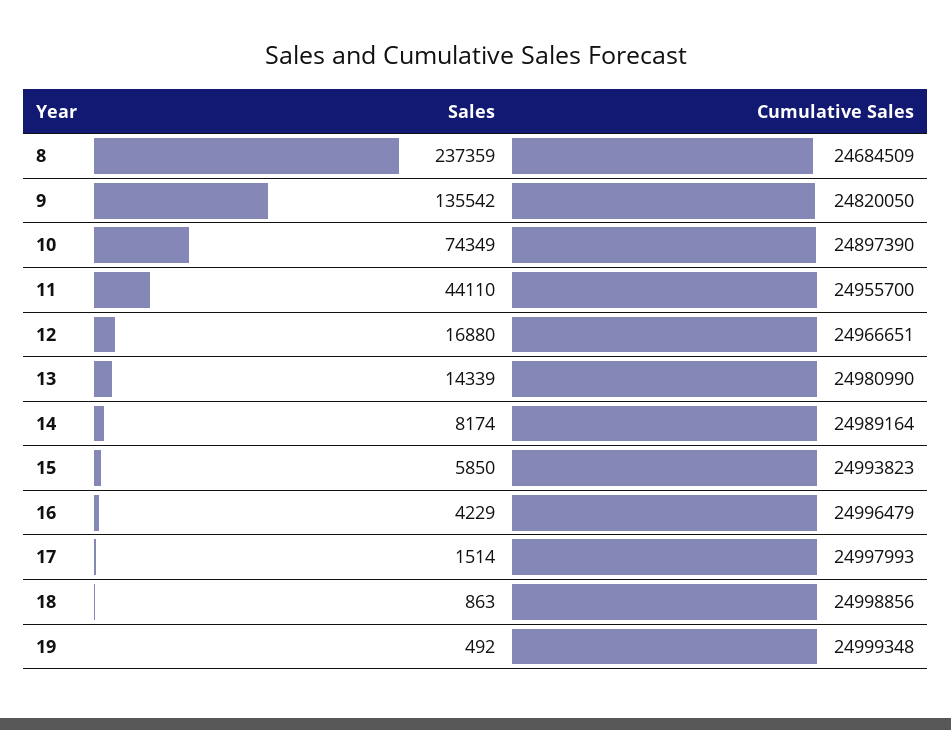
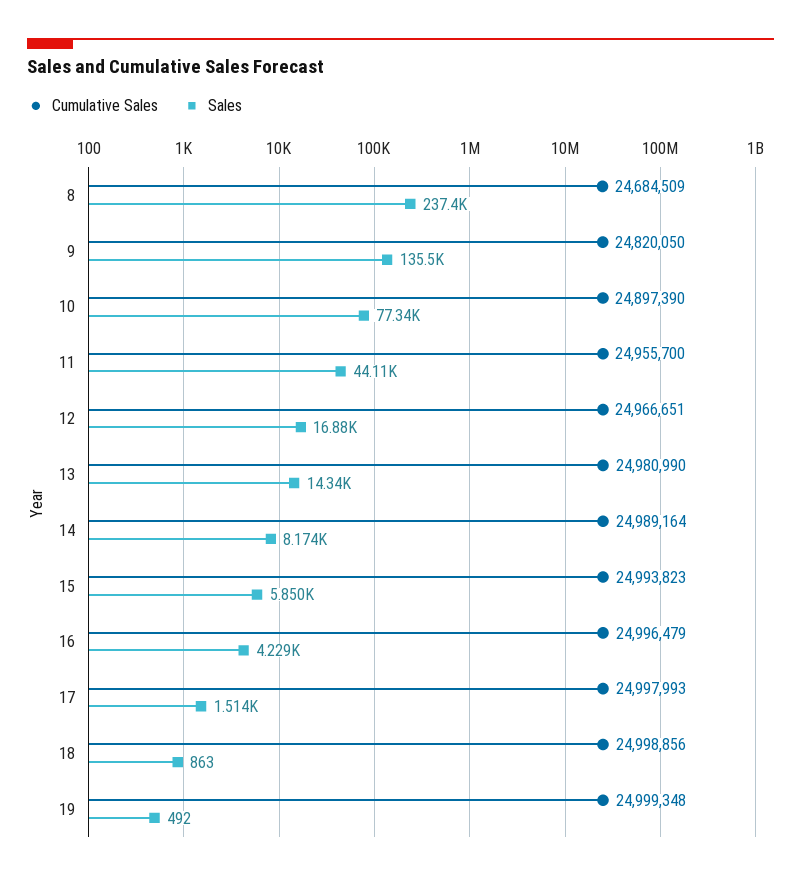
  {
    "Sales": {
      "8": 237359,
      "9": 135542,
-     "10": 74349,
+     "10": 77340,
      "11": 44110,
      "12": 16880,
      "13": 14339,
      "14": 8174,
      "15": 5850,
      "16": 4229,
      "17": 1514,
      "18": 863,
      "19": 492
    },
    "Cumulative Sales": {
      "8": 24684509,
      "9": 24820050,
      "10": 24897390,
      "11": 24955700,
      "12": 24966651,
      "13": 24980990,
      "14": 24989164,
      "15": 24993823,
      "16": 24996479,
      "17": 24997993,
      "18": 24998856,
      "19": 24999348
    }
  }

